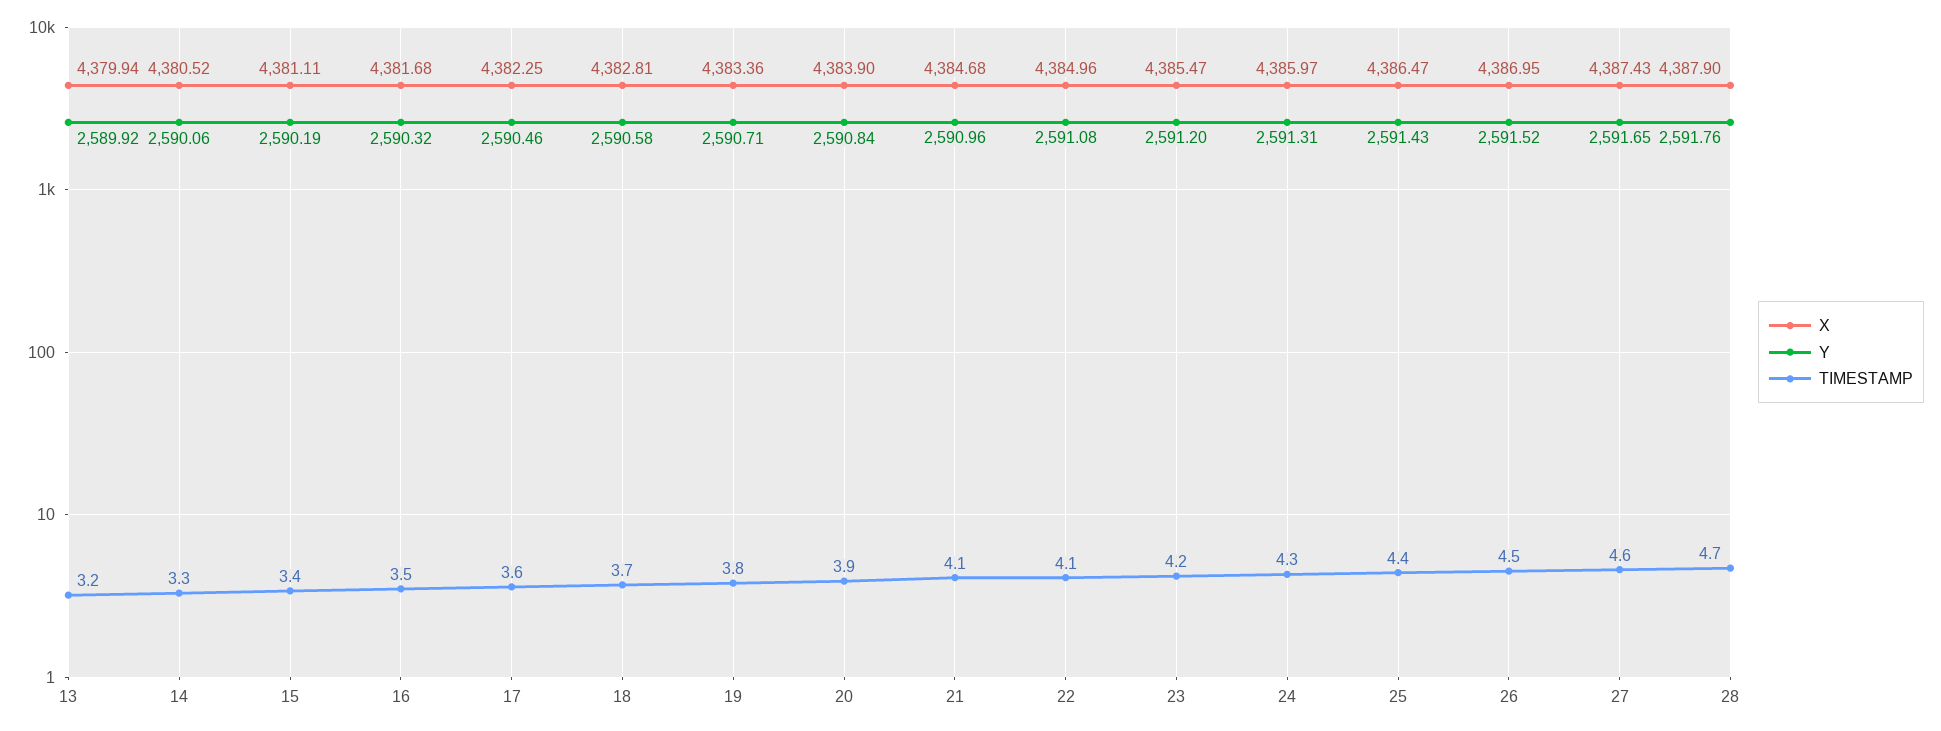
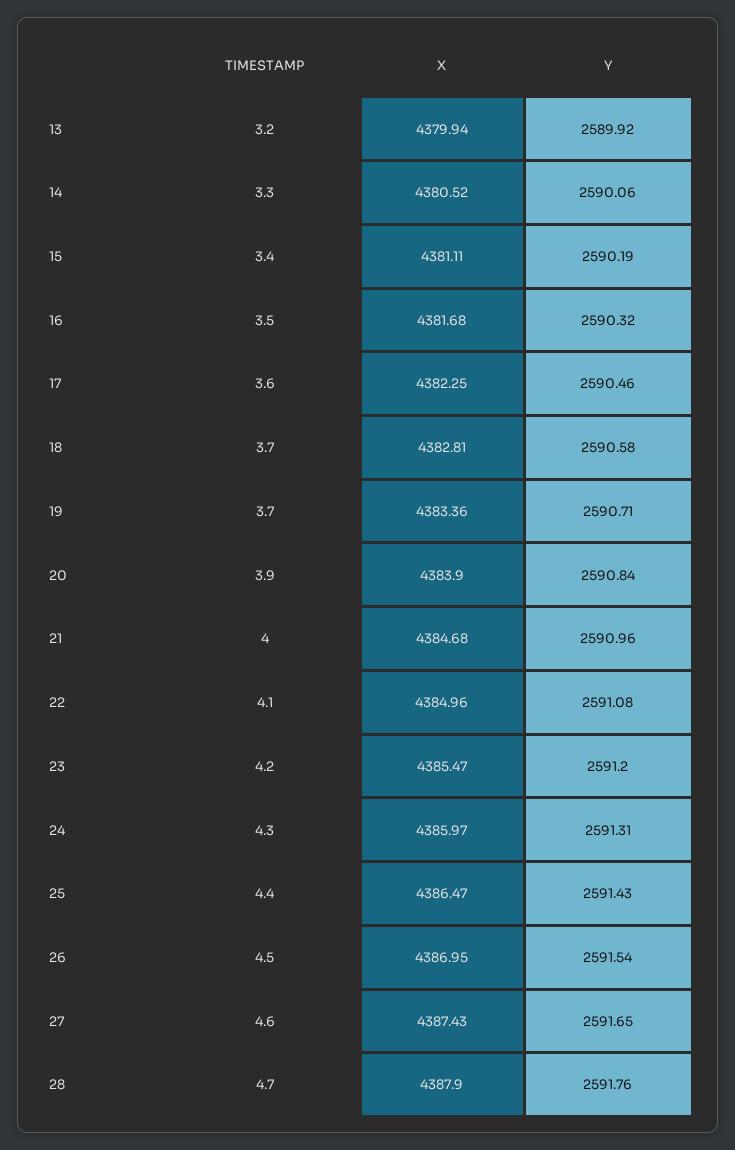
  {
    "X": {
      "13": 4379.94,
      "14": 4380.52,
      "15": 4381.11,
      "16": 4381.68,
      "17": 4382.25,
      "18": 4382.81,
      "19": 4383.36,
      "20": 4383.9,
      "21": 4384.68,
      "22": 4384.96,
      "23": 4385.47,
      "24": 4385.97,
      "25": 4386.47,
      "26": 4386.95,
      "27": 4387.43,
      "28": 4387.9
    },
    "Y": {
      "13": 2589.92,
      "14": 2590.06,
      "15": 2590.19,
      "16": 2590.32,
      "17": 2590.46,
      "18": 2590.58,
      "19": 2590.71,
      "20": 2590.84,
      "21": 2590.96,
      "22": 2591.08,
      "23": 2591.2,
      "24": 2591.31,
      "25": 2591.43,
-     "26": 2591.52,
+     "26": 2591.54,
      "27": 2591.65,
      "28": 2591.76
    },
    "TIMESTAMP": {
      "13": 3.2,
      "14": 3.3,
      "15": 3.4,
      "16": 3.5,
      "17": 3.6,
      "18": 3.7,
-     "19": 3.8,
+     "19": 3.7,
      "20": 3.9,
-     "21": 4.1,
+     "21": 4,
      "22": 4.1,
      "23": 4.2,
      "24": 4.3,
      "25": 4.4,
      "26": 4.5,
      "27": 4.6,
      "28": 4.7
    }
  }

